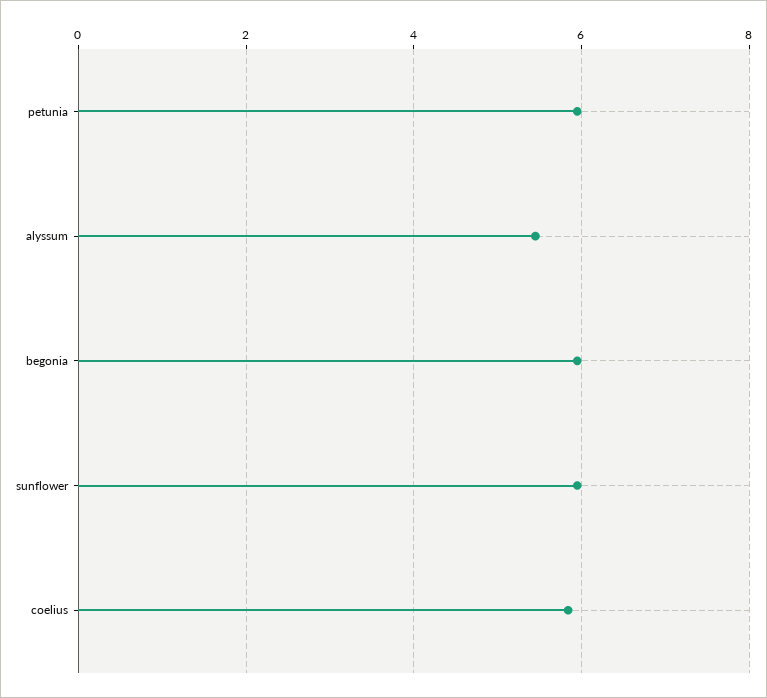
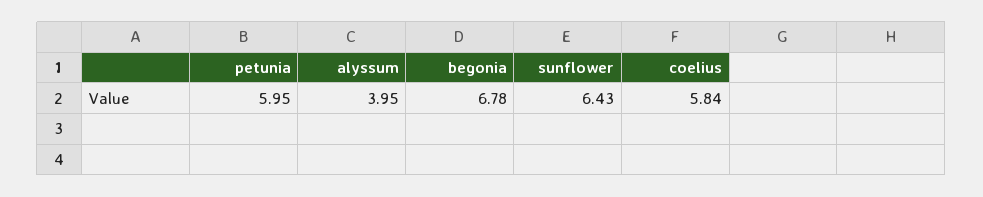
  {
    "petunia": 5.95,
-   "alyssum": 5.4,
+   "alyssum": 3.95,
-   "begonia": 6,
+   "begonia": 6.78,
-   "sunflower": 6,
+   "sunflower": 6.43,
    "coelius": 5.84
  }

